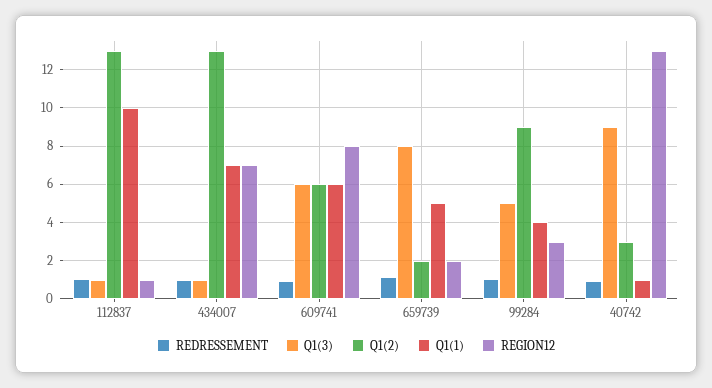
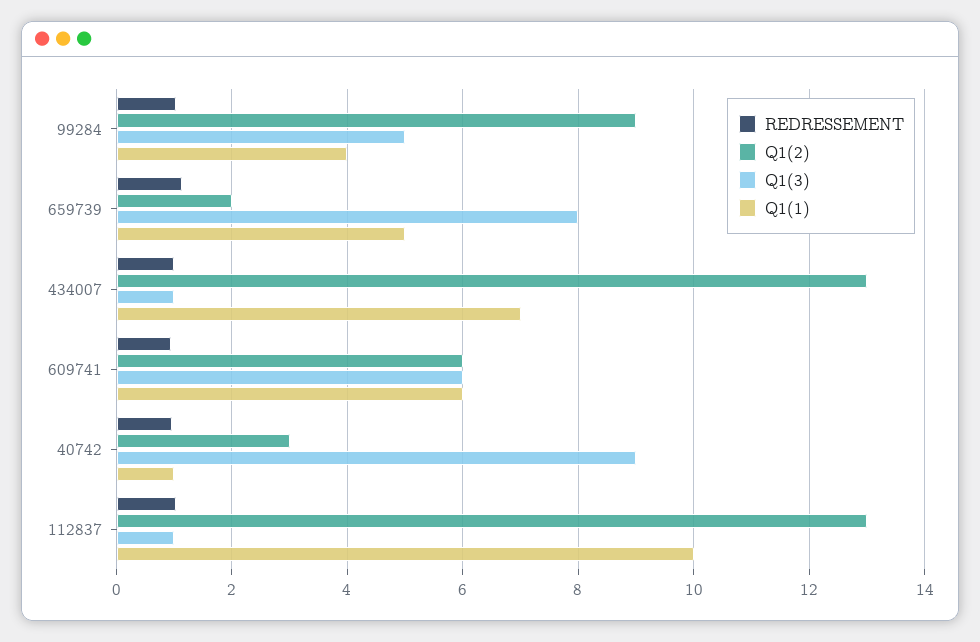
  {
    "REDRESSEMENT": {
      "112837": 1,
      "434007": 1,
      "609741": 1,
      "659739": 1.2,
      "99284": 1,
      "40742": 1
    },
    "Q1(3)": {
      "112837": 1,
      "434007": 1,
      "609741": 6,
      "659739": 8,
      "99284": 5,
      "40742": 9
    },
    "Q1(2)": {
      "112837": 13,
      "434007": 13,
      "609741": 6,
      "659739": 2,
      "99284": 9,
      "40742": 3
    },
    "Q1(1)": {
      "112837": 10,
      "434007": 7,
      "609741": 6,
      "659739": 5,
      "99284": 4,
      "40742": 1
-   },
+   }
-   "REGION12": {
-     "112837": 1,
-     "434007": 7,
-     "609741": 8,
-     "659739": 2,
-     "99284": 3,
-     "40742": 13
-   }
  }

